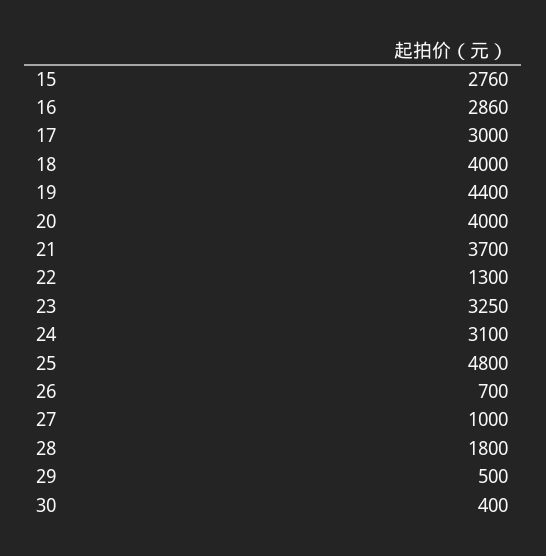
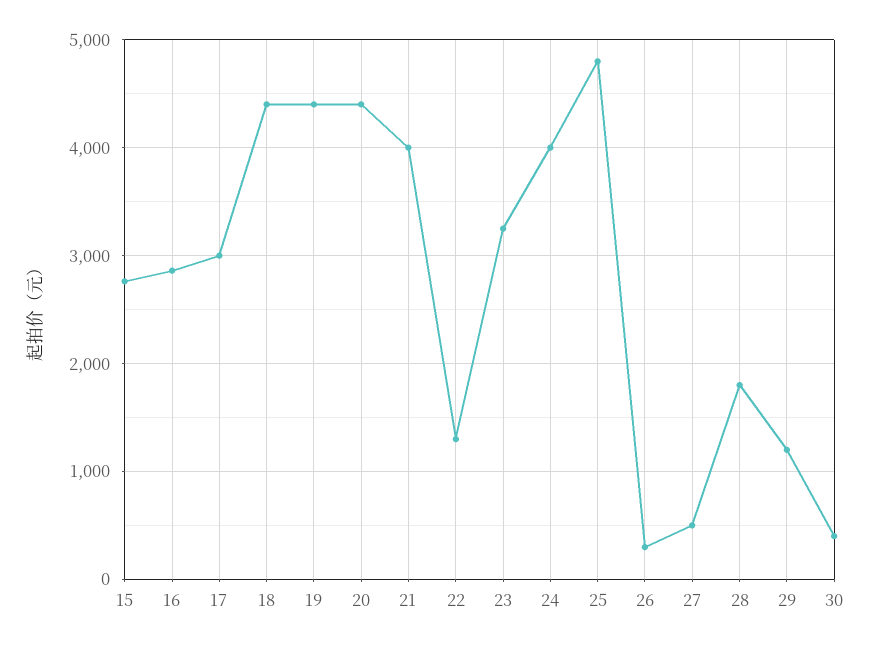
  {
    "15": 2760,
    "16": 2860,
    "17": 3000,
-   "18": 4000,
+   "18": 4400,
    "19": 4400,
-   "20": 4000,
+   "20": 4400,
-   "21": 3700,
+   "21": 4000,
    "22": 1300,
    "23": 3250,
-   "24": 3100,
+   "24": 4000,
    "25": 4800,
-   "26": 700,
+   "26": 300,
-   "27": 1000,
+   "27": 500,
    "28": 1800,
-   "29": 500,
+   "29": 1200,
    "30": 400
  }

